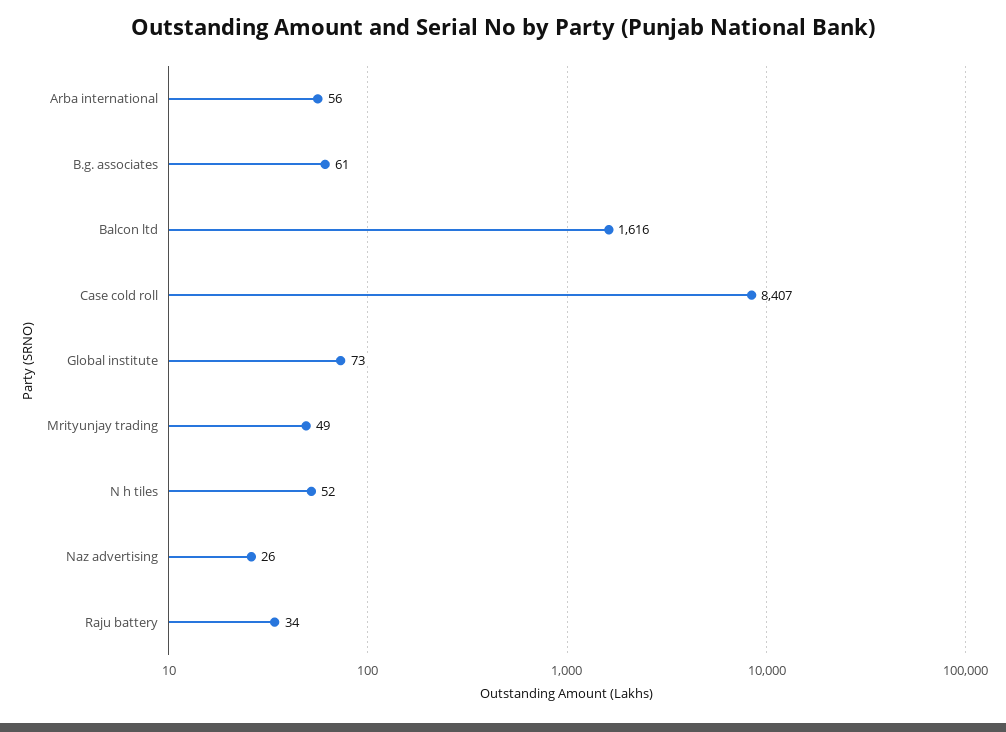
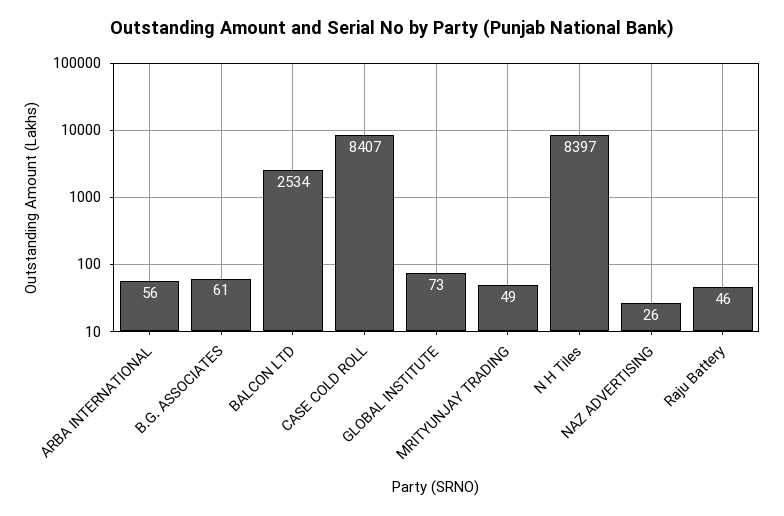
  {
    "Arba international": 56,
    "B.g. associates": 61,
-   "Balcon ltd": 1616,
+   "Balcon ltd": 2534,
    "Case cold roll": 8407,
    "Global institute": 73,
    "Mrityunjay trading": 49,
-   "N h tiles": 52,
+   "N h tiles": 8397,
    "Naz advertising": 26,
-   "Raju battery": 34
+   "Raju battery": 46
  }

